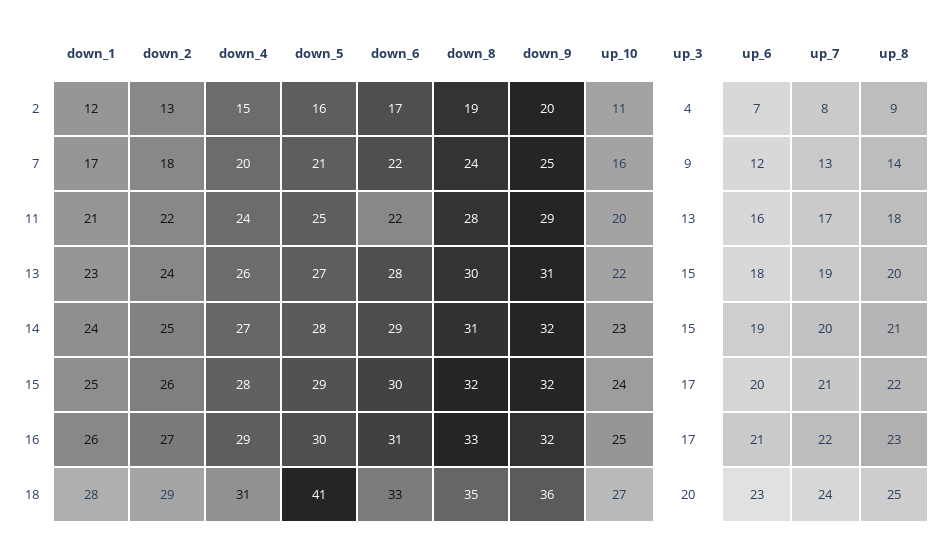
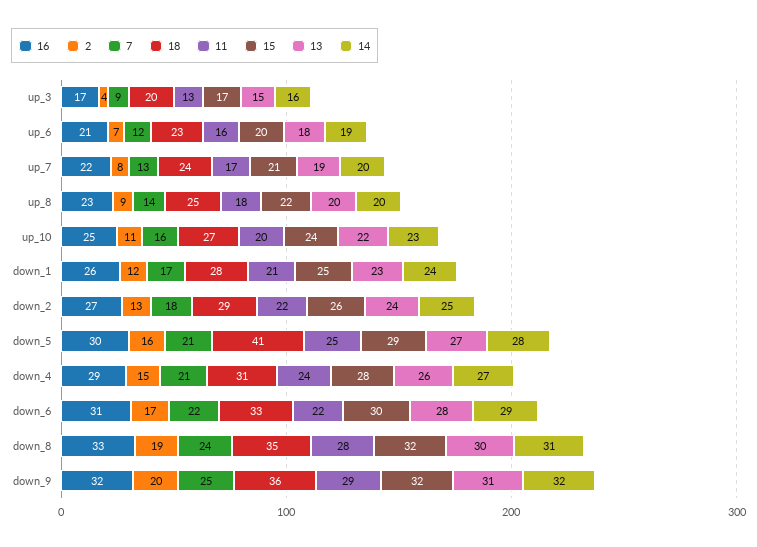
  {
    "2": {
      "down_1": 12,
      "down_2": 13,
      "down_4": 15,
      "down_5": 16,
      "down_6": 17,
      "down_8": 19,
      "down_9": 20,
      "up_10": 11,
      "up_3": 4,
      "up_6": 7,
      "up_7": 8,
      "up_8": 9
    },
    "7": {
      "down_1": 17,
      "down_2": 18,
-     "down_4": 20,
+     "down_4": 21,
      "down_5": 21,
      "down_6": 22,
      "down_8": 24,
      "down_9": 25,
      "up_10": 16,
      "up_3": 9,
      "up_6": 12,
      "up_7": 13,
      "up_8": 14
    },
    "11": {
      "down_1": 21,
      "down_2": 22,
      "down_4": 24,
      "down_5": 25,
      "down_6": 22,
      "down_8": 28,
      "down_9": 29,
      "up_10": 20,
      "up_3": 13,
      "up_6": 16,
      "up_7": 17,
      "up_8": 18
    },
    "13": {
      "down_1": 23,
      "down_2": 24,
      "down_4": 26,
      "down_5": 27,
      "down_6": 28,
      "down_8": 30,
      "down_9": 31,
      "up_10": 22,
      "up_3": 15,
      "up_6": 18,
      "up_7": 19,
      "up_8": 20
    },
    "14": {
      "down_1": 24,
      "down_2": 25,
      "down_4": 27,
      "down_5": 28,
      "down_6": 29,
      "down_8": 31,
      "down_9": 32,
      "up_10": 23,
-     "up_3": 15,
+     "up_3": 16,
      "up_6": 19,
      "up_7": 20,
-     "up_8": 21
+     "up_8": 20
    },
    "15": {
      "down_1": 25,
      "down_2": 26,
      "down_4": 28,
      "down_5": 29,
      "down_6": 30,
      "down_8": 32,
      "down_9": 32,
      "up_10": 24,
      "up_3": 17,
      "up_6": 20,
      "up_7": 21,
      "up_8": 22
    },
    "16": {
      "down_1": 26,
      "down_2": 27,
      "down_4": 29,
      "down_5": 30,
      "down_6": 31,
      "down_8": 33,
      "down_9": 32,
      "up_10": 25,
      "up_3": 17,
      "up_6": 21,
      "up_7": 22,
      "up_8": 23
    },
    "18": {
      "down_1": 28,
      "down_2": 29,
      "down_4": 31,
      "down_5": 41,
      "down_6": 33,
      "down_8": 35,
      "down_9": 36,
      "up_10": 27,
      "up_3": 20,
      "up_6": 23,
      "up_7": 24,
      "up_8": 25
    }
  }

